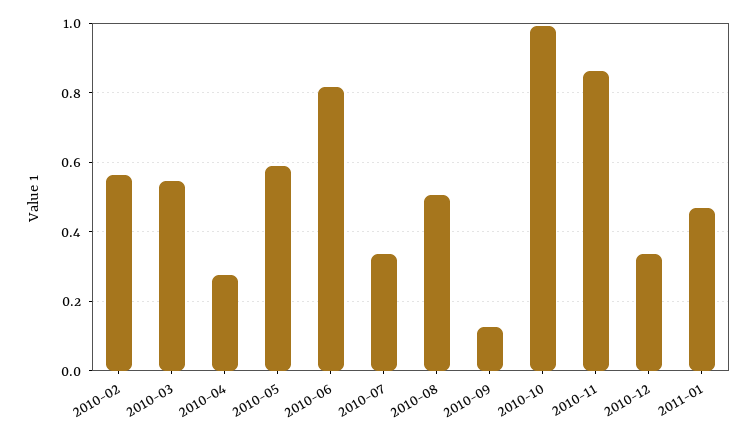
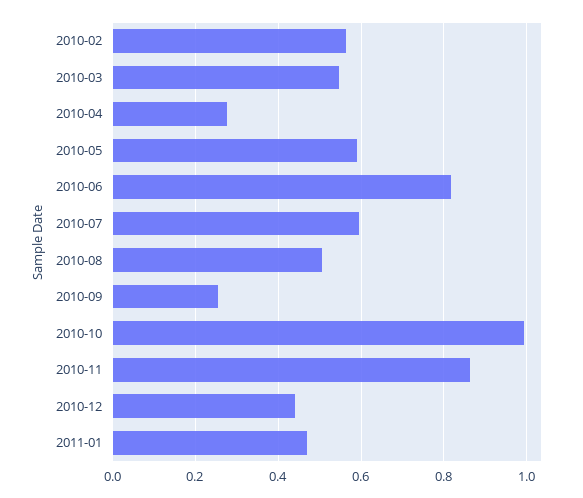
  {
    "2010-02": 0.56,
    "2010-03": 0.54,
    "2010-04": 0.28,
    "2010-05": 0.6,
    "2010-06": 0.82,
-   "2010-07": 0.34,
+   "2010-07": 0.6,
    "2010-08": 0.5,
-   "2010-09": 0.12,
+   "2010-09": 0.26,
    "2010-10": 1,
    "2010-11": 0.86,
-   "2010-12": 0.34,
+   "2010-12": 0.44,
    "2011-01": 0.46
  }

